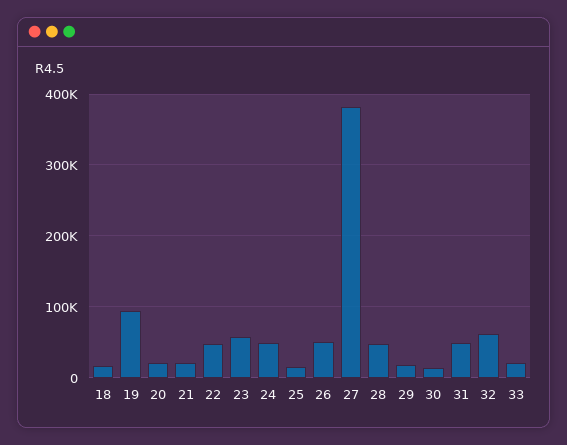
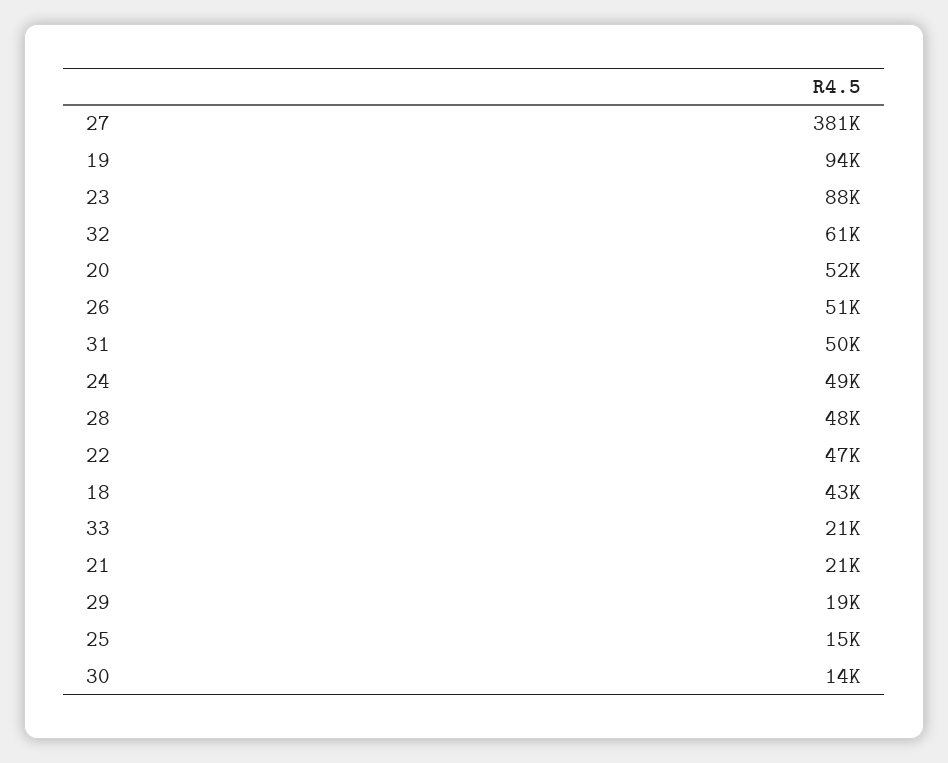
  {
-   "18": 20000,
+   "18": 43000,
    "19": 94000,
-   "20": 20000,
+   "20": 52000,
    "21": 21000,
    "22": 47000,
-   "23": 60000,
+   "23": 88000,
    "24": 49000,
    "25": 15000,
    "26": 51000,
    "27": 381000,
    "28": 48000,
    "29": 19000,
    "30": 14000,
    "31": 50000,
    "32": 61000,
    "33": 21000
  }

